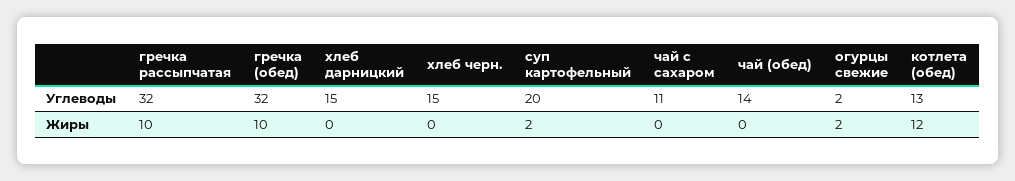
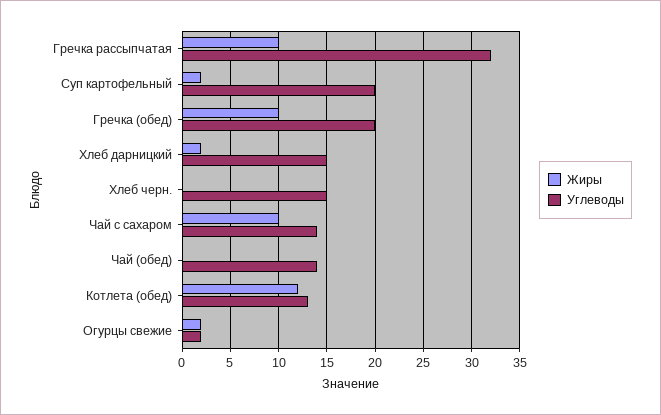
  {
    "Углеводы": {
      "гречка рассыпчатая": 32,
-     "гречка (обед)": 32,
+     "гречка (обед)": 20,
      "хлеб дарницкий": 15,
      "хлеб черн.": 15,
      "суп картофельный": 20,
-     "чай с сахаром": 11,
+     "чай с сахаром": 14,
      "чай (обед)": 14,
      "огурцы свежие": 2,
      "котлета (обед)": 13
    },
    "Жиры": {
      "гречка рассыпчатая": 10,
      "гречка (обед)": 10,
-     "хлеб дарницкий": 0,
+     "хлеб дарницкий": 2,
      "хлеб черн.": 0,
      "суп картофельный": 2,
-     "чай с сахаром": 0,
+     "чай с сахаром": 10,
      "чай (обед)": 0,
      "огурцы свежие": 2,
      "котлета (обед)": 12
    }
  }

